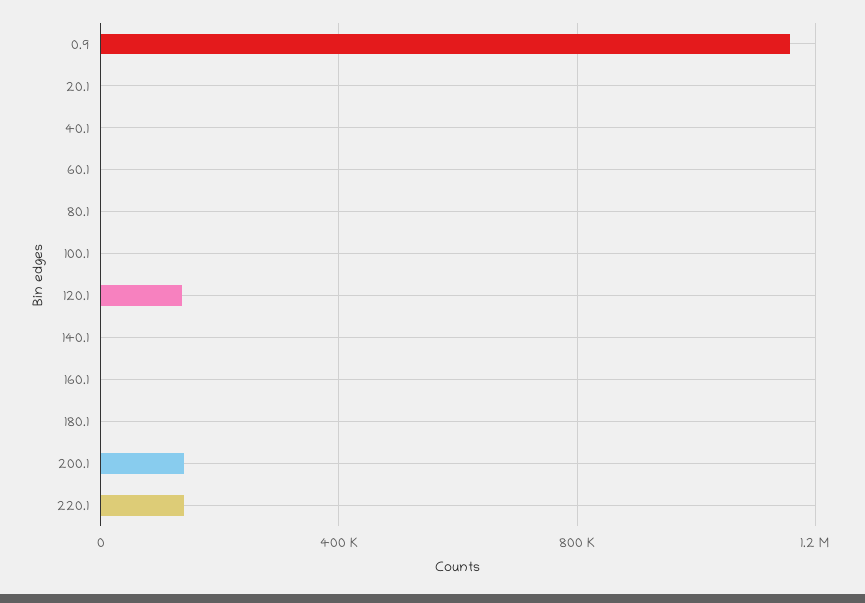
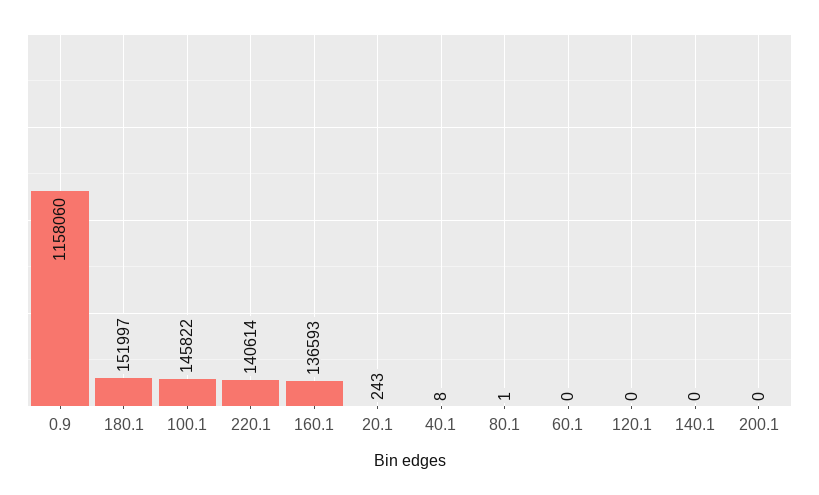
  {
    "0.9": 1158060,
    "20.1": 243,
    "40.1": 8,
    "60.1": 0,
    "80.1": 1,
-   "100.1": 0,
+   "100.1": 145822,
-   "120.1": 150000,
+   "120.1": 0,
    "140.1": 0,
-   "160.1": 0,
+   "160.1": 136593,
-   "180.1": 0,
+   "180.1": 151997,
-   "200.1": 150000,
+   "200.1": 0,
    "220.1": 140614
  }

